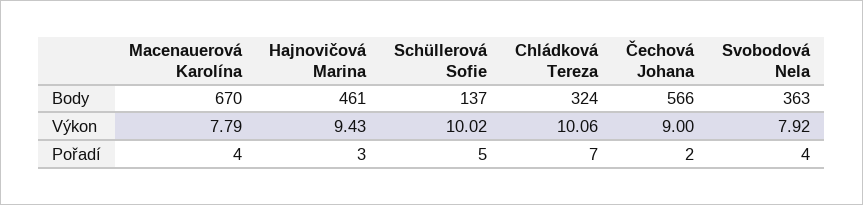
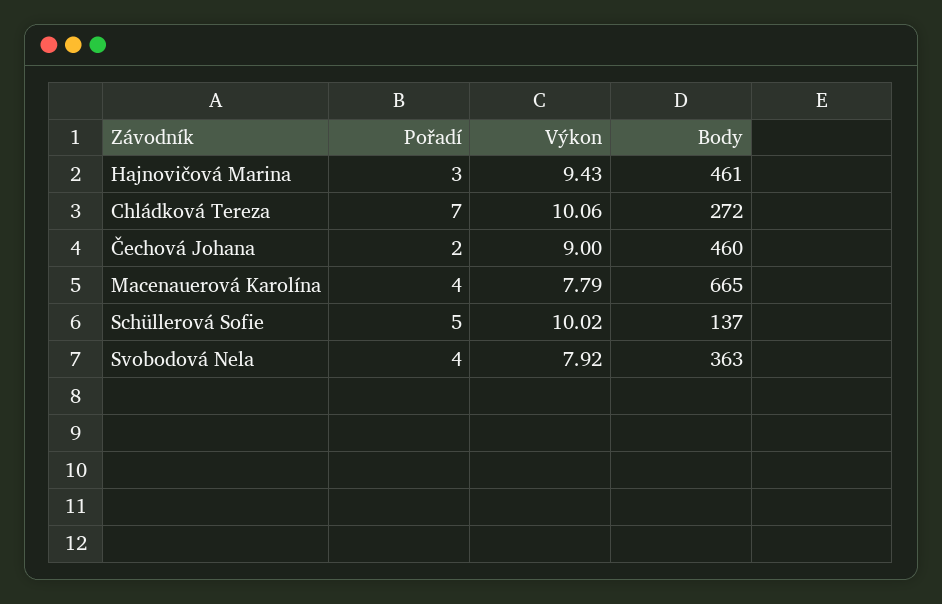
  {
    "Macenauerová Karolína": {
-     "Body": 670,
+     "Body": 665,
      "Výkon": 7.79,
      "Pořadí": 4
    },
    "Hajnovičová Marina": {
      "Body": 461,
      "Výkon": 9.43,
      "Pořadí": 3
    },
    "Schüllerová Sofie": {
      "Body": 137,
      "Výkon": 10.02,
      "Pořadí": 5
    },
    "Chládková Tereza": {
-     "Body": 324,
+     "Body": 272,
      "Výkon": 10.06,
      "Pořadí": 7
    },
    "Čechová Johana": {
-     "Body": 566,
+     "Body": 460,
      "Výkon": 9,
      "Pořadí": 2
    },
    "Svobodová Nela": {
      "Body": 363,
      "Výkon": 7.92,
      "Pořadí": 4
    }
  }

